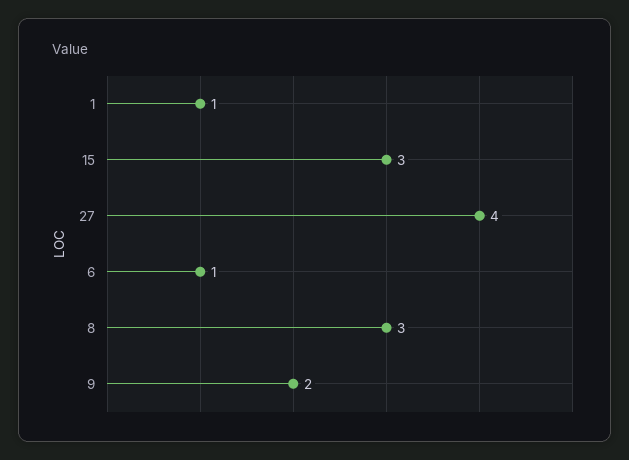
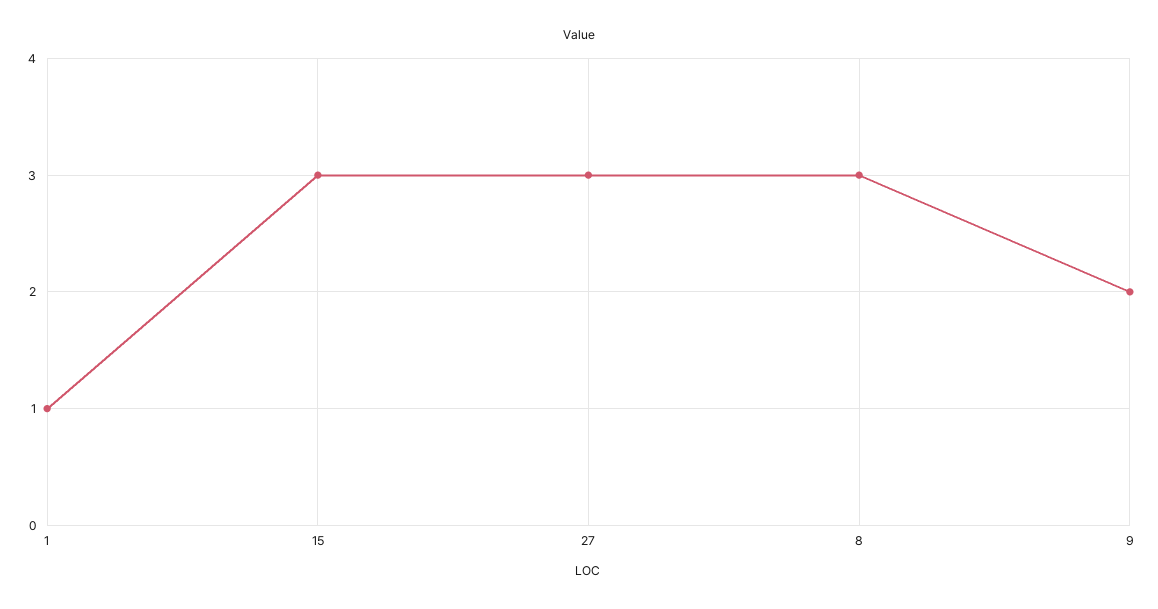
  {
    "1": 1,
    "15": 3,
-   "27": 4,
+   "27": 3,
-   "6": 1,
    "8": 3,
    "9": 2
  }

